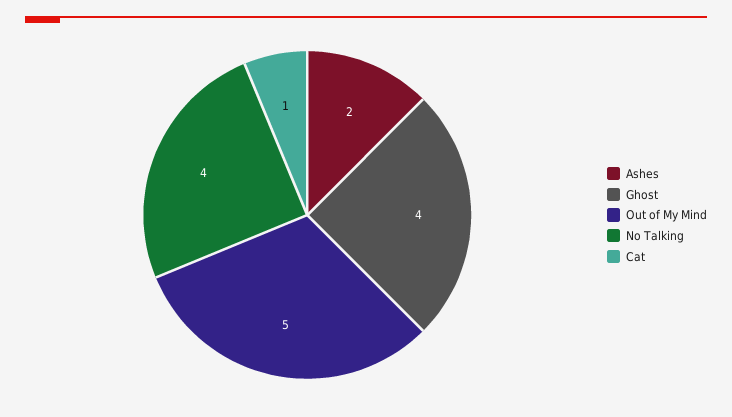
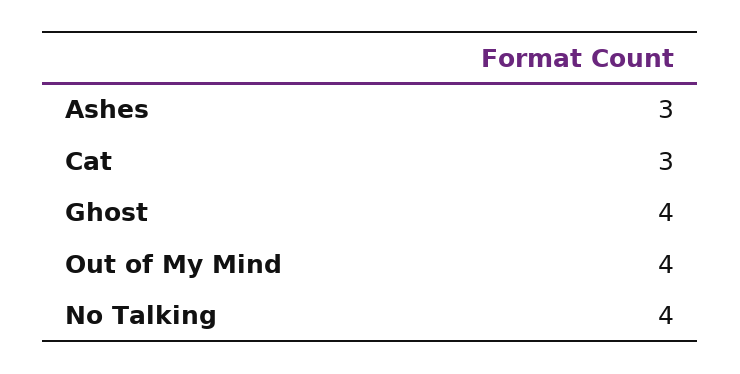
  {
-   "Ashes": 2,
+   "Ashes": 3,
    "Ghost": 4,
-   "Out of My Mind": 5,
+   "Out of My Mind": 4,
    "No Talking": 4,
-   "Cat": 1
+   "Cat": 3
  }

